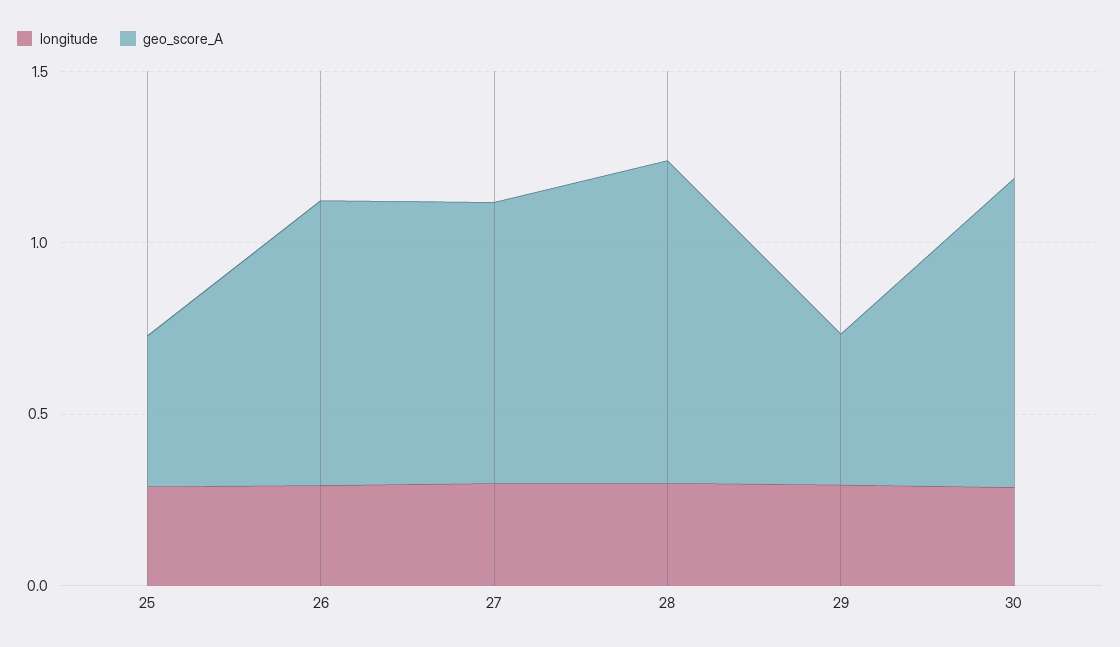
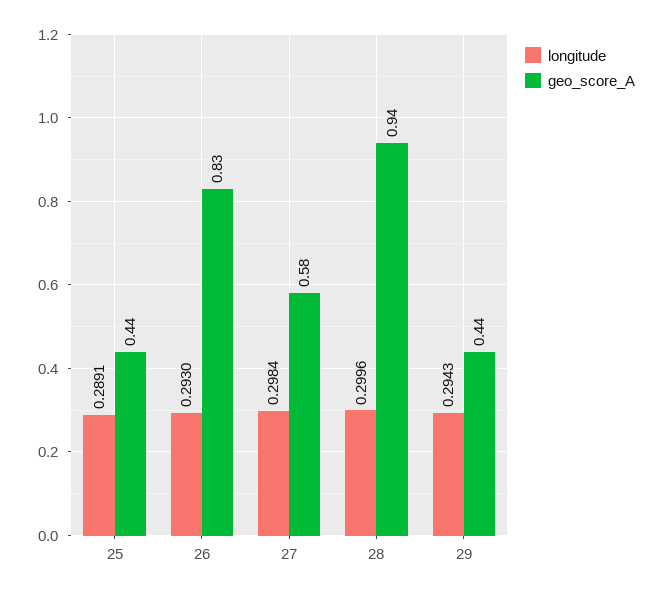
  {
    "longitude": {
      "25": 0.2891,
      "26": 0.293,
      "27": 0.2984,
      "28": 0.2996,
-     "29": 0.2943,
+     "29": 0.2943
-     "30": 0.3
    },
    "geo_score_A": {
      "25": 0.44,
      "26": 0.83,
-     "27": 0.8,
+     "27": 0.58,
      "28": 0.94,
-     "29": 0.44,
+     "29": 0.44
-     "30": 0.9
    }
  }

